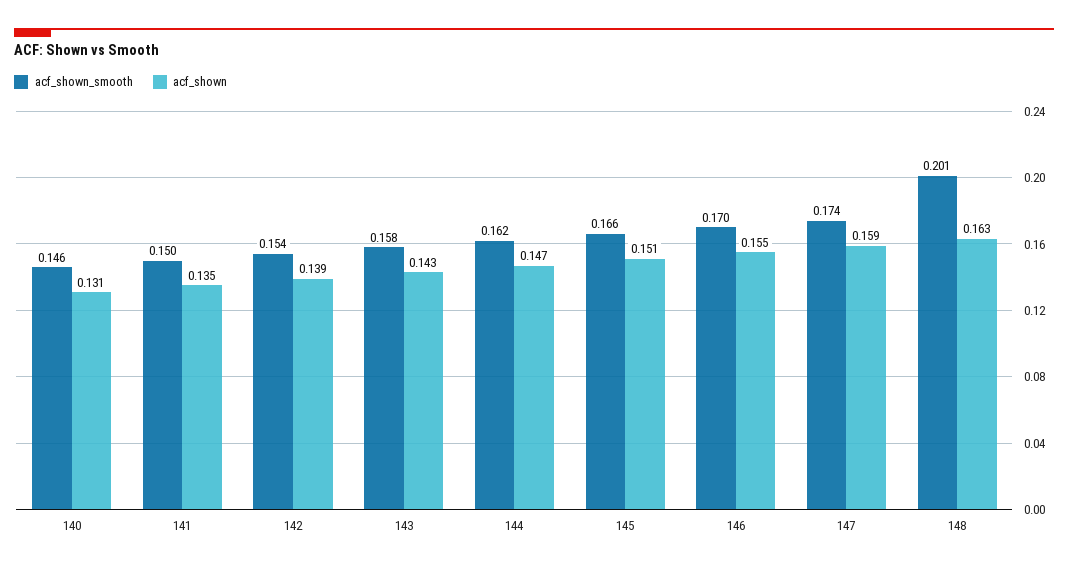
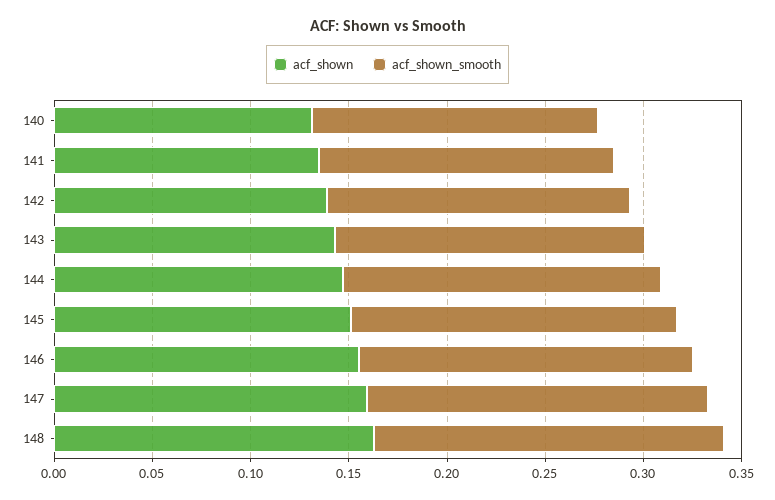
  {
    "acf_shown_smooth": {
      "140": 0.146,
      "141": 0.15,
      "142": 0.154,
      "143": 0.158,
      "144": 0.162,
      "145": 0.166,
      "146": 0.17,
      "147": 0.174,
-     "148": 0.201
+     "148": 0.18
    },
    "acf_shown": {
      "140": 0.131,
      "141": 0.135,
      "142": 0.139,
      "143": 0.143,
      "144": 0.147,
      "145": 0.151,
      "146": 0.155,
      "147": 0.159,
      "148": 0.163
    }
  }

